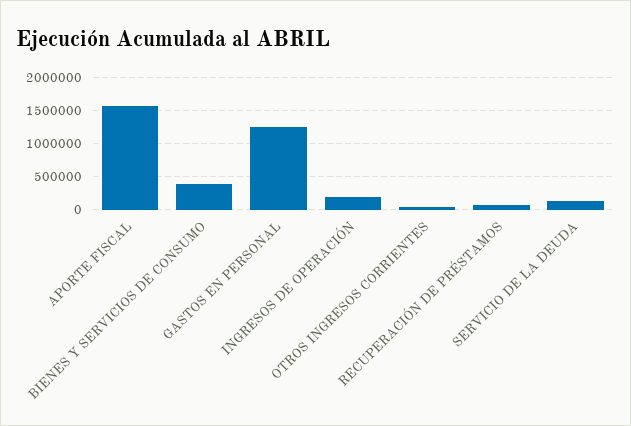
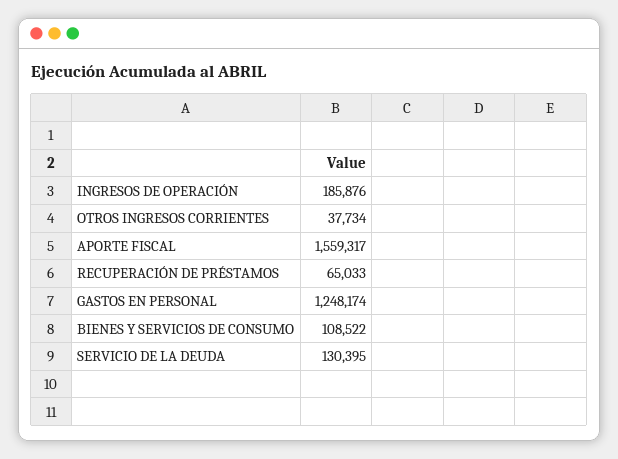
  {
    "APORTE FISCAL": 1559317,
-   "BIENES Y SERVICIOS DE CONSUMO": 400000,
+   "BIENES Y SERVICIOS DE CONSUMO": 108522,
    "GASTOS EN PERSONAL": 1248174,
    "INGRESOS DE OPERACIÓN": 185876,
    "OTROS INGRESOS CORRIENTES": 37734,
    "RECUPERACIÓN DE PRÉSTAMOS": 65033,
    "SERVICIO DE LA DEUDA": 130395
  }

